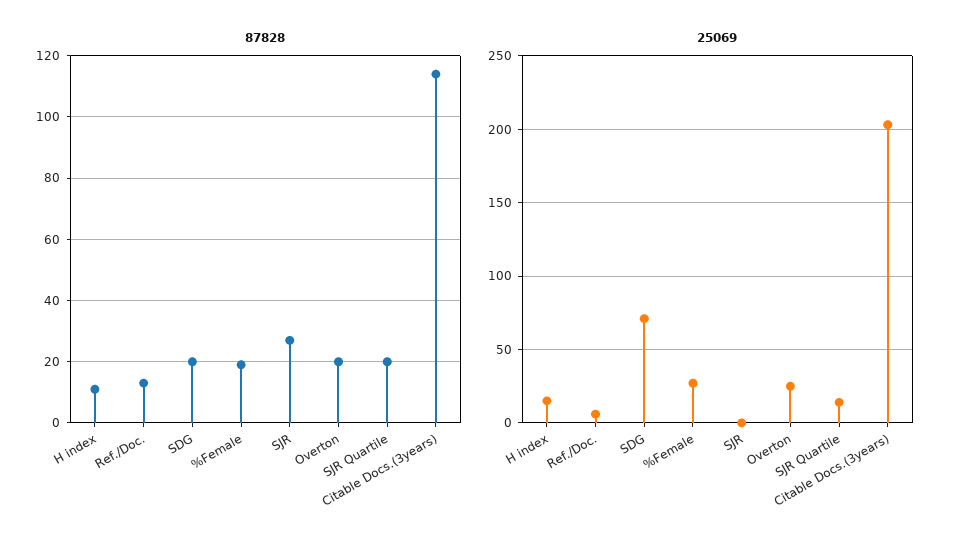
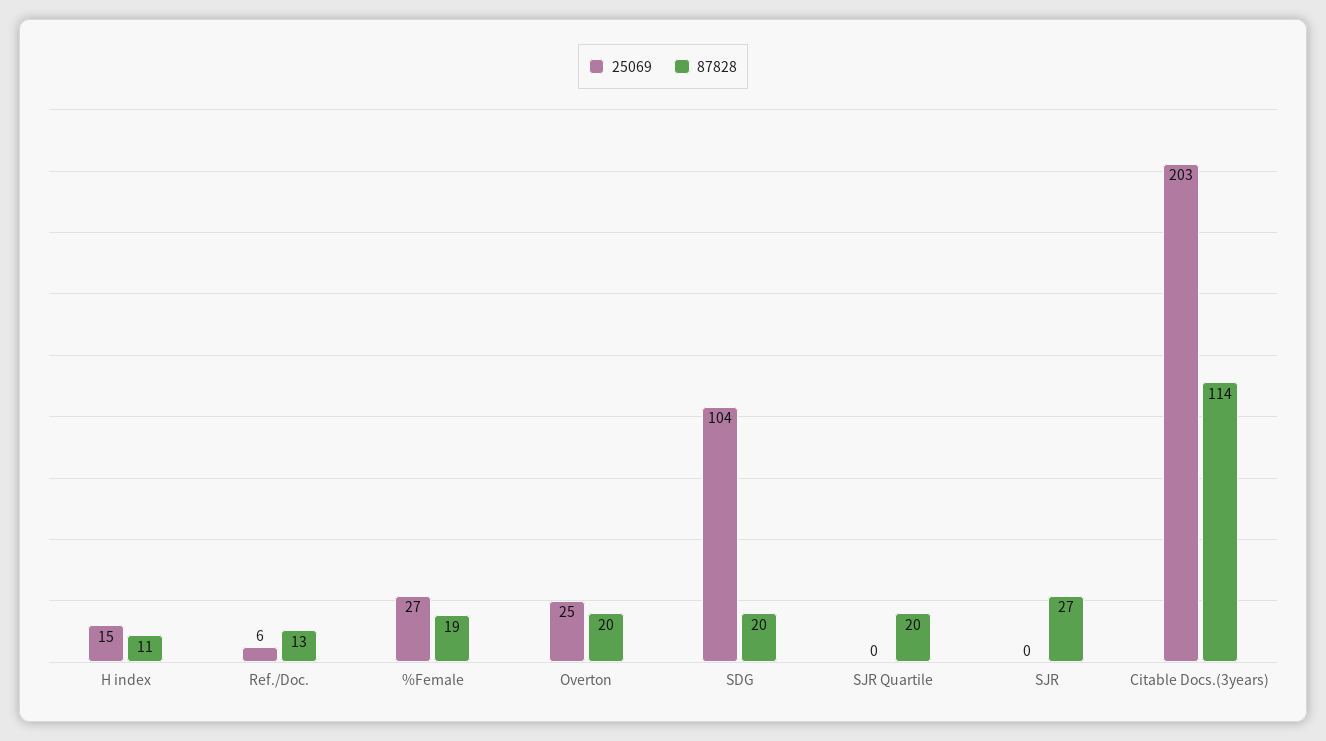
  {
    "87828": {
      "H index": 11,
      "Ref./Doc.": 13,
      "SDG": 20,
      "%Female": 19,
      "SJR": 27,
      "Overton": 20,
      "SJR Quartile": 20,
      "Citable Docs.(3years)": 114
    },
    "25069": {
      "H index": 15,
      "Ref./Doc.": 6,
-     "SDG": 70,
+     "SDG": 104,
      "%Female": 27,
      "SJR": 0,
      "Overton": 25,
-     "SJR Quartile": 15,
+     "SJR Quartile": 0,
      "Citable Docs.(3years)": 203
    }
  }

